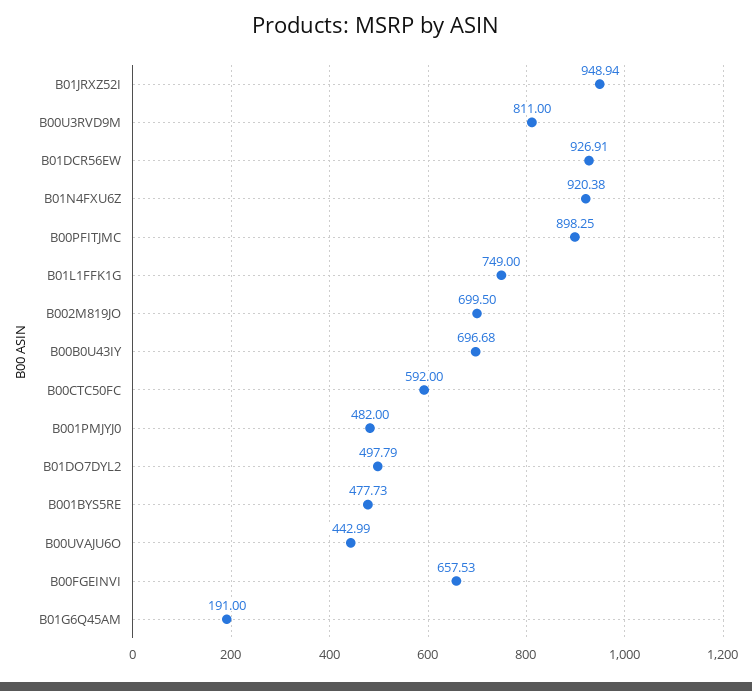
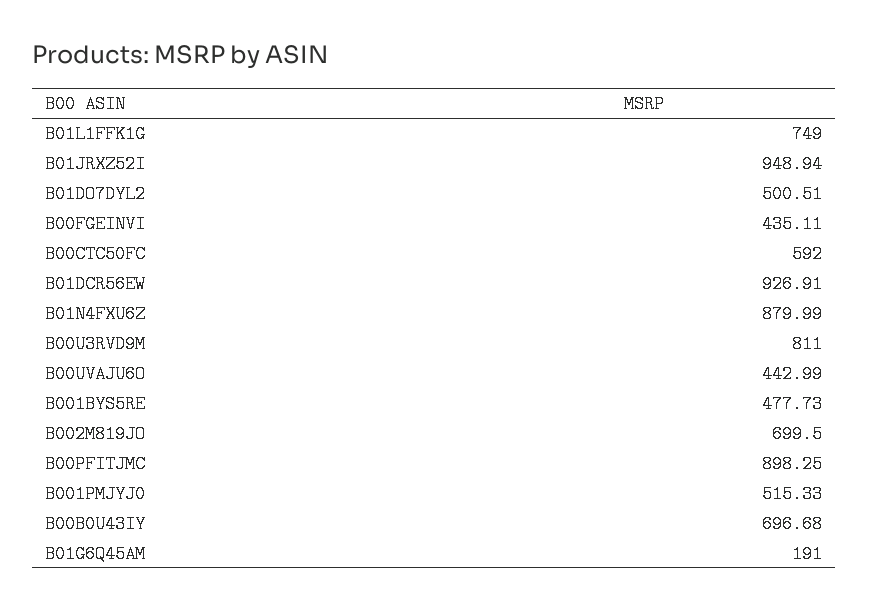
  {
    "B01JRXZ52I": 948.94,
    "B00U3RVD9M": 811,
    "B01DCR56EW": 926.91,
-   "B01N4FXU6Z": 920.38,
+   "B01N4FXU6Z": 879.99,
    "B00PFITJMC": 898.25,
    "B01L1FFK1G": 749,
    "B002M819JO": 699.5,
    "B00B0U43IY": 696.68,
    "B00CTC50FC": 592,
-   "B001PMJYJ0": 482,
+   "B001PMJYJ0": 515.33,
-   "B01DO7DYL2": 497.79,
+   "B01DO7DYL2": 500.51,
    "B001BYS5RE": 477.73,
    "B00UVAJU6O": 442.99,
-   "B00FGEINVI": 657.53,
+   "B00FGEINVI": 435.11,
    "B01G6Q45AM": 191
  }

